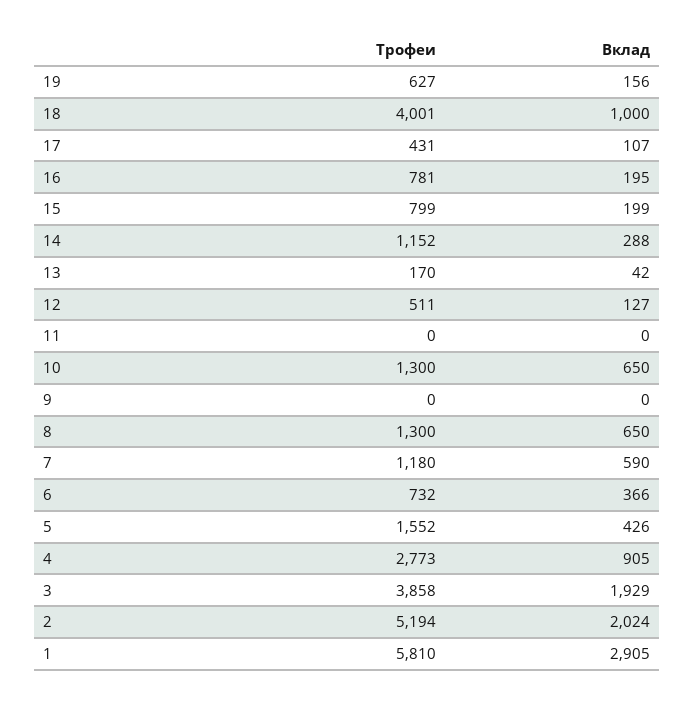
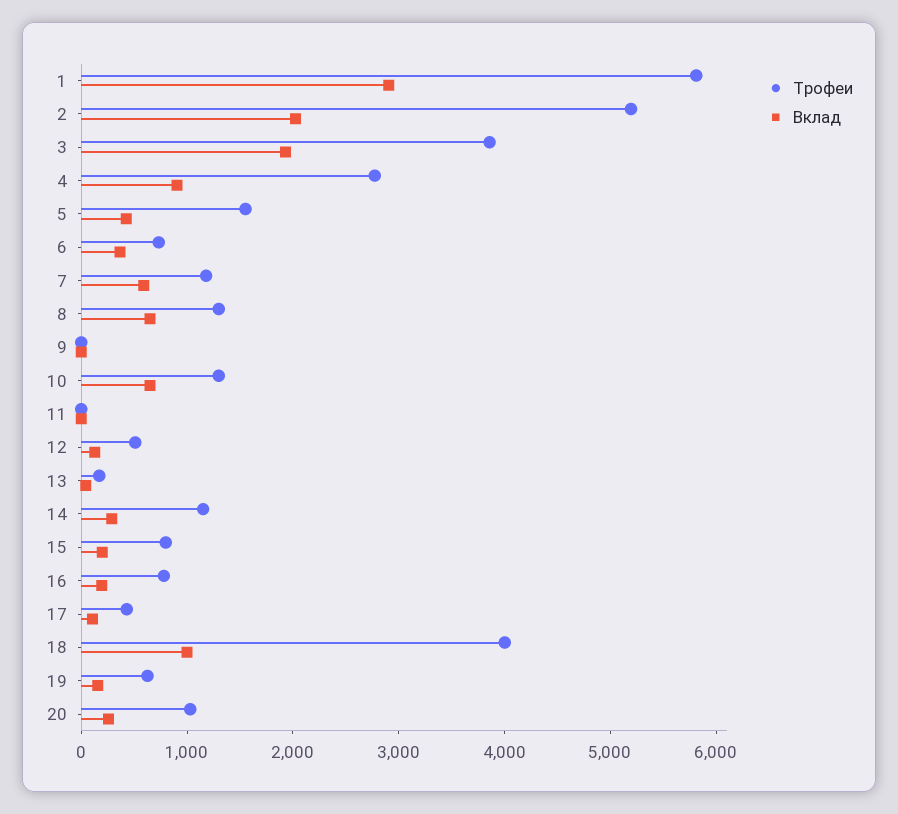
  {
    "Трофеи": {
      "19": 627,
      "18": 4001,
      "17": 431,
      "16": 781,
      "15": 799,
      "14": 1152,
      "13": 170,
      "12": 511,
      "11": 0,
      "10": 1300,
      "9": 0,
      "8": 1300,
      "7": 1180,
      "6": 732,
      "5": 1552,
      "4": 2773,
      "3": 3858,
      "2": 5194,
-     "1": 5810
+     "1": 5810,
+     "20": 1000
    },
    "Вклад": {
      "19": 156,
      "18": 1000,
      "17": 107,
      "16": 195,
      "15": 199,
      "14": 288,
      "13": 42,
      "12": 127,
      "11": 0,
      "10": 650,
      "9": 0,
      "8": 650,
      "7": 590,
      "6": 366,
      "5": 426,
      "4": 905,
      "3": 1929,
      "2": 2024,
-     "1": 2905
+     "1": 2905,
+     "20": 200
    }
  }

